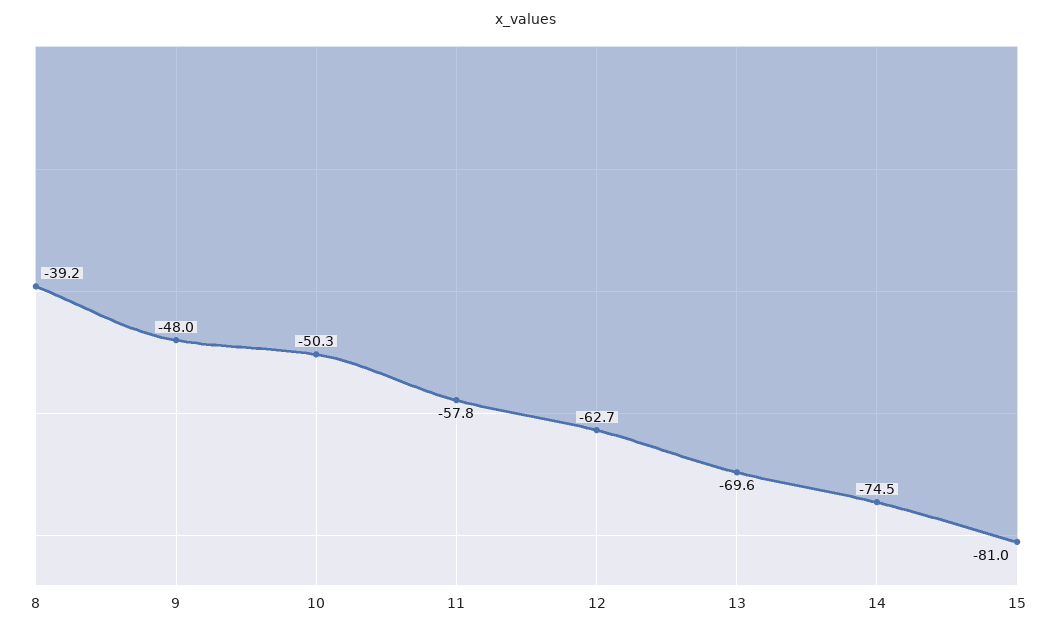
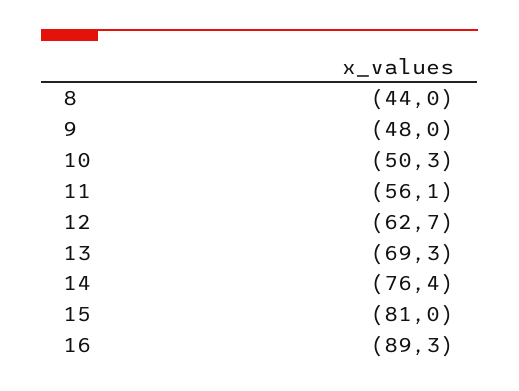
  {
-   "8": -39.2,
+   "8": -44,
    "9": -48,
    "10": -50.3,
-   "11": -57.8,
+   "11": -56.1,
    "12": -62.7,
-   "13": -69.6,
+   "13": -69.3,
-   "14": -74.5,
+   "14": -76.4,
-   "15": -81
+   "15": -81,
+   "16": -89.3
  }

